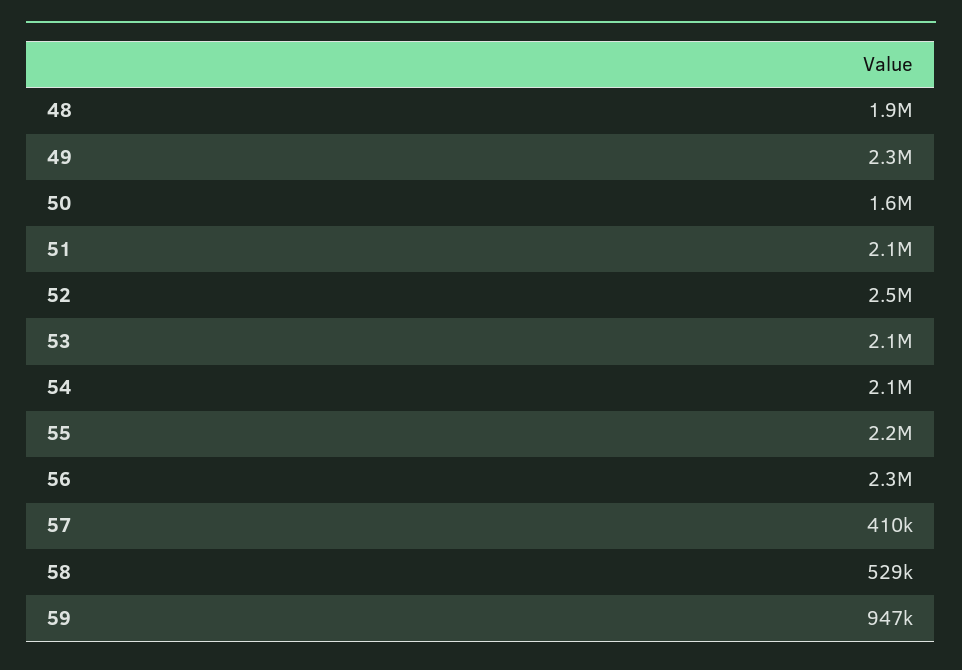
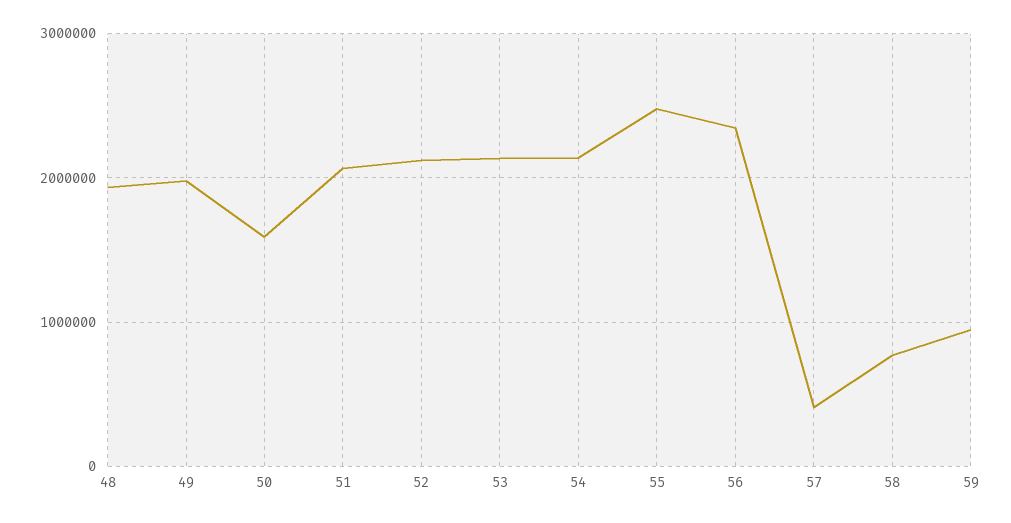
  {
    "48": 1900000,
-   "49": 2300000,
+   "49": 2000000,
    "50": 1600000,
    "51": 2100000,
-   "52": 2500000,
+   "52": 2100000,
    "53": 2100000,
    "54": 2100000,
-   "55": 2200000,
+   "55": 2500000,
    "56": 2300000,
    "57": 410000,
-   "58": 529000,
+   "58": 800000,
    "59": 947000
  }

